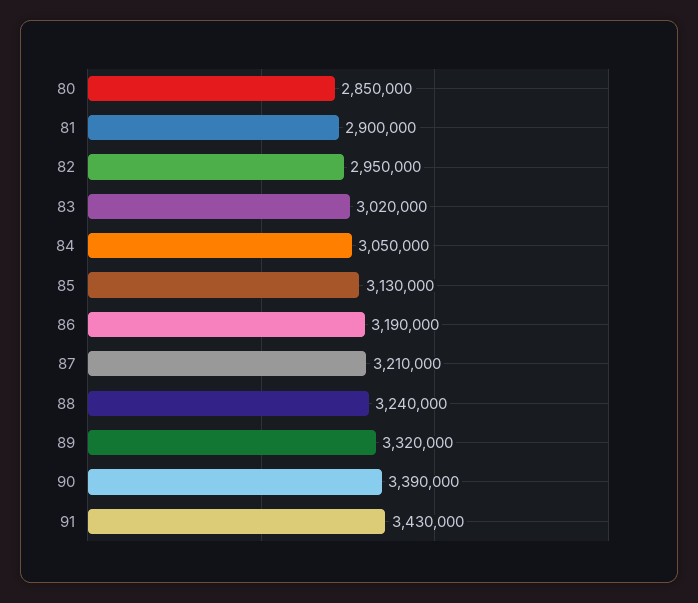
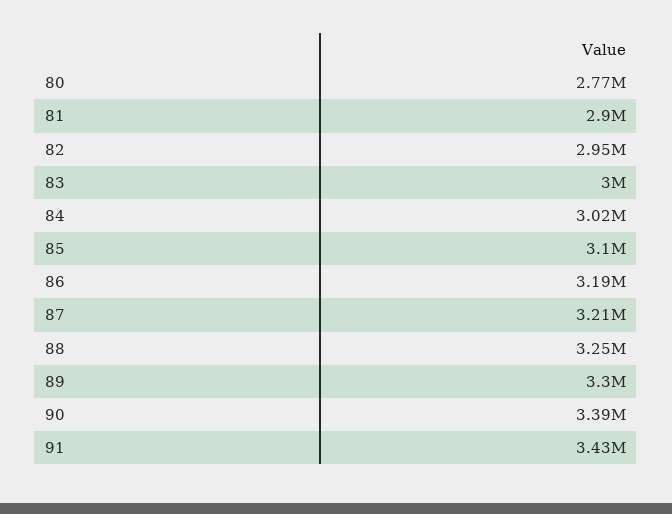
  {
-   "80": 2850000,
+   "80": 2770000,
    "81": 2900000,
    "82": 2950000,
-   "83": 3020000,
+   "83": 3000000,
-   "84": 3050000,
+   "84": 3020000,
-   "85": 3130000,
+   "85": 3100000,
    "86": 3190000,
    "87": 3210000,
-   "88": 3240000,
+   "88": 3250000,
-   "89": 3320000,
+   "89": 3300000,
    "90": 3390000,
    "91": 3430000
  }

